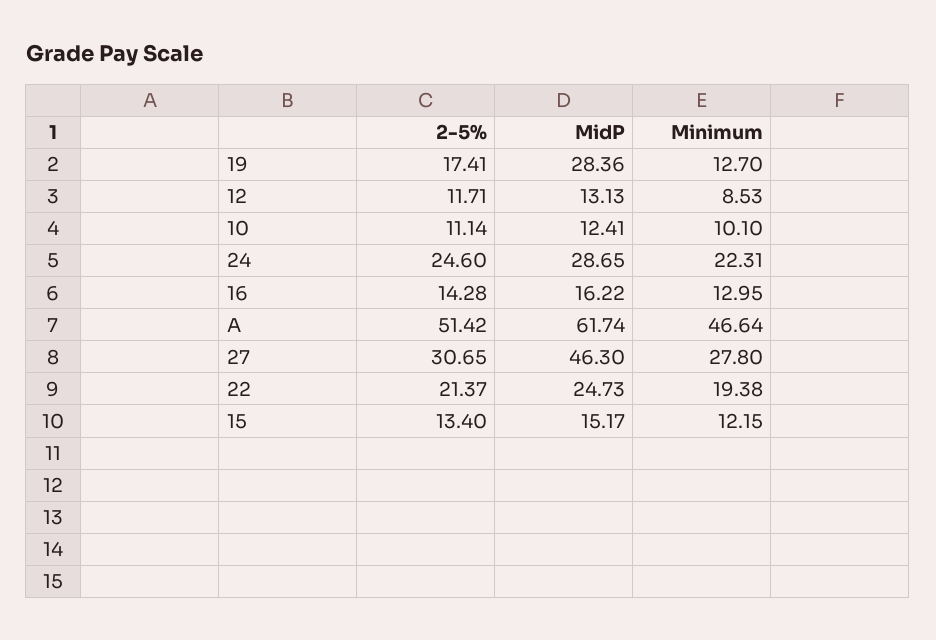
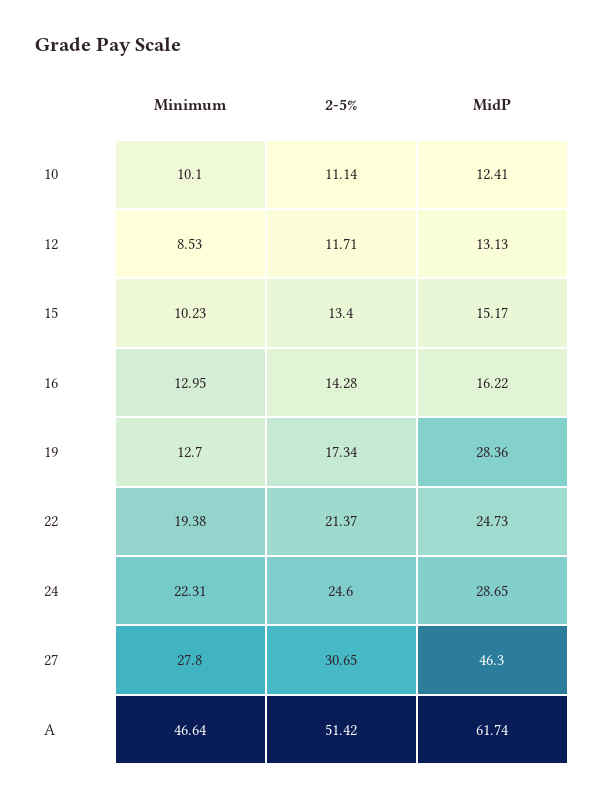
  {
    "2-5%": {
-     "19": 17.41,
+     "19": 17.34,
      "12": 11.71,
      "10": 11.14,
      "24": 24.6,
      "16": 14.28,
      "A": 51.42,
      "27": 30.65,
      "22": 21.37,
      "15": 13.4
    },
    "MidP": {
      "19": 28.36,
      "12": 13.13,
      "10": 12.41,
      "24": 28.65,
      "16": 16.22,
      "A": 61.74,
      "27": 46.3,
      "22": 24.73,
      "15": 15.17
    },
    "Minimum": {
      "19": 12.7,
      "12": 8.53,
      "10": 10.1,
      "24": 22.31,
      "16": 12.95,
      "A": 46.64,
      "27": 27.8,
      "22": 19.38,
-     "15": 12.15
+     "15": 10.23
    }
  }

